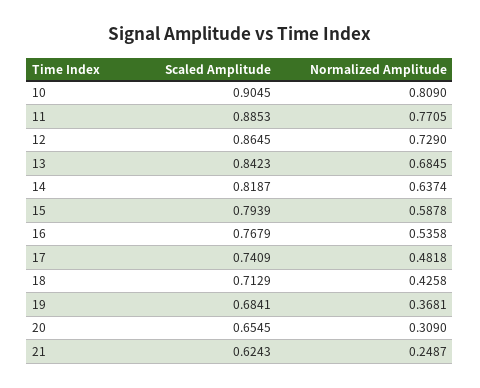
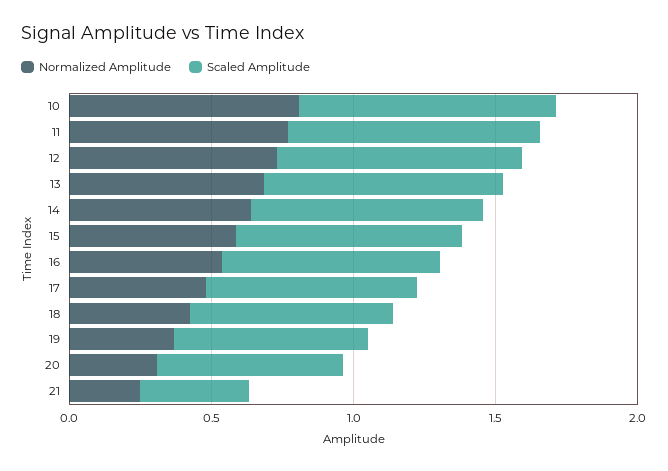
  {
    "Scaled Amplitude": {
      "10": 0.9045,
      "11": 0.8853,
      "12": 0.8645,
      "13": 0.8423,
      "14": 0.8187,
      "15": 0.7939,
      "16": 0.7679,
      "17": 0.7409,
      "18": 0.7129,
      "19": 0.6841,
      "20": 0.6545,
-     "21": 0.6243
+     "21": 0.4
    },
    "Normalized Amplitude": {
      "10": 0.809,
      "11": 0.7705,
      "12": 0.729,
      "13": 0.6845,
      "14": 0.6374,
      "15": 0.5878,
      "16": 0.5358,
      "17": 0.4818,
      "18": 0.4258,
      "19": 0.3681,
      "20": 0.309,
      "21": 0.2487
    }
  }

